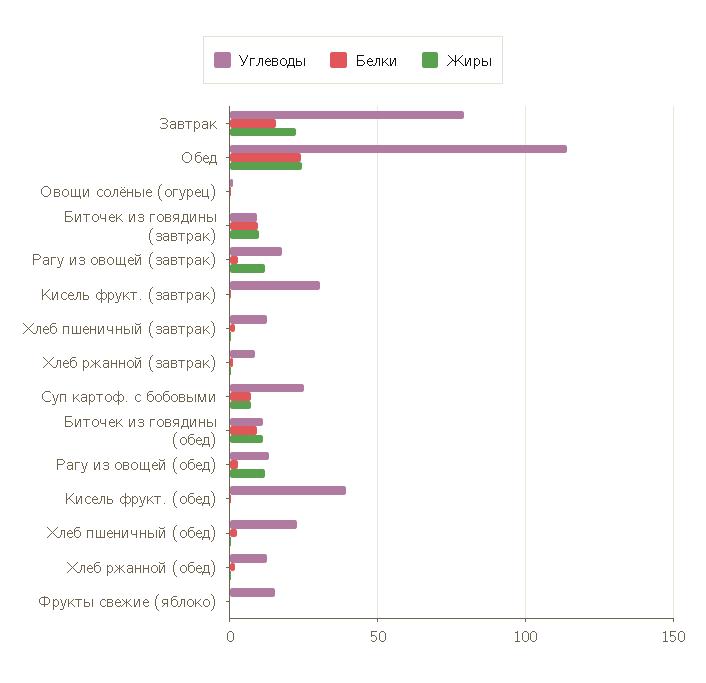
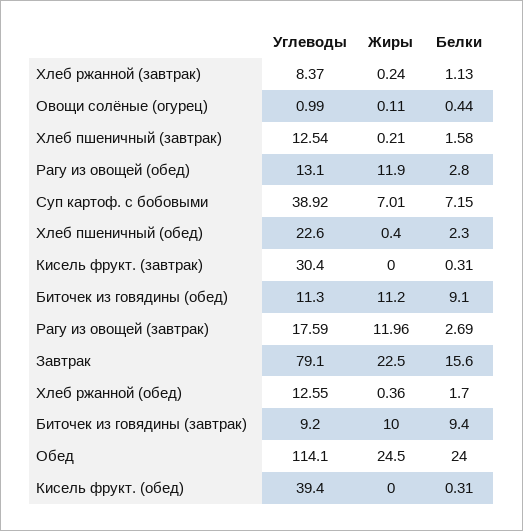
  {
    "Углеводы": {
      "Завтрак": 79.1,
      "Обед": 114.1,
      "Овощи солёные (огурец)": 0.99,
      "Биточек из говядины (завтрак)": 9.2,
      "Рагу из овощей (завтрак)": 17.59,
      "Кисель фрукт. (завтрак)": 30.4,
      "Хлеб пшеничный (завтрак)": 12.54,
      "Хлеб ржанной (завтрак)": 8.37,
-     "Суп картоф. с бобовыми": 25,
+     "Суп картоф. с бобовыми": 38.92,
      "Биточек из говядины (обед)": 11.3,
      "Рагу из овощей (обед)": 13.1,
      "Кисель фрукт. (обед)": 39.4,
      "Хлеб пшеничный (обед)": 22.6,
-     "Хлеб ржанной (обед)": 12.55,
+     "Хлеб ржанной (обед)": 12.55
-     "Фрукты свежие (яблоко)": 15
    },
    "Белки": {
      "Завтрак": 15.6,
      "Обед": 24,
      "Овощи солёные (огурец)": 0.44,
      "Биточек из говядины (завтрак)": 9.4,
      "Рагу из овощей (завтрак)": 2.69,
      "Кисель фрукт. (завтрак)": 0.31,
      "Хлеб пшеничный (завтрак)": 1.58,
      "Хлеб ржанной (завтрак)": 1.13,
      "Суп картоф. с бобовыми": 7.15,
      "Биточек из говядины (обед)": 9.1,
      "Рагу из овощей (обед)": 2.8,
      "Кисель фрукт. (обед)": 0.31,
      "Хлеб пшеничный (обед)": 2.3,
-     "Хлеб ржанной (обед)": 1.7,
+     "Хлеб ржанной (обед)": 1.7
-     "Фрукты свежие (яблоко)": 0
    },
    "Жиры": {
      "Завтрак": 22.5,
      "Обед": 24.5,
      "Овощи солёные (огурец)": 0.11,
      "Биточек из говядины (завтрак)": 10,
      "Рагу из овощей (завтрак)": 11.96,
      "Кисель фрукт. (завтрак)": 0,
      "Хлеб пшеничный (завтрак)": 0.21,
      "Хлеб ржанной (завтрак)": 0.24,
      "Суп картоф. с бобовыми": 7.01,
      "Биточек из говядины (обед)": 11.2,
      "Рагу из овощей (обед)": 11.9,
      "Кисель фрукт. (обед)": 0,
      "Хлеб пшеничный (обед)": 0.4,
-     "Хлеб ржанной (обед)": 0.36,
+     "Хлеб ржанной (обед)": 0.36
-     "Фрукты свежие (яблоко)": 0
    }
  }

